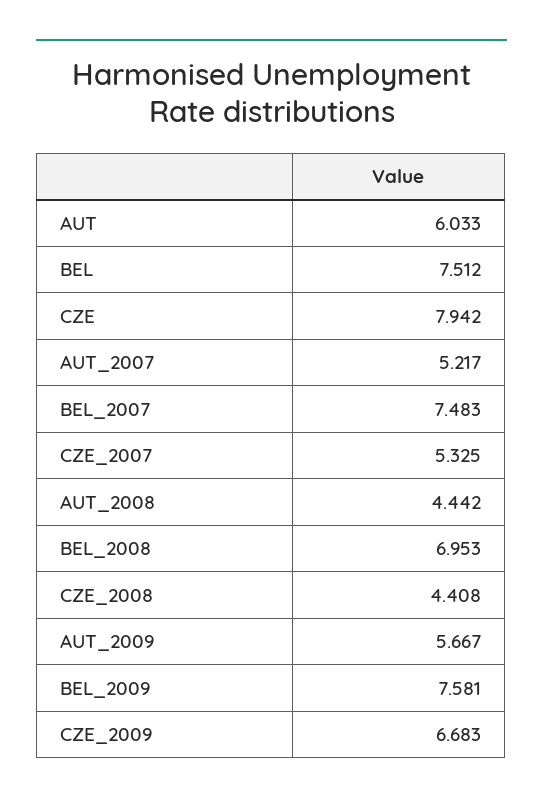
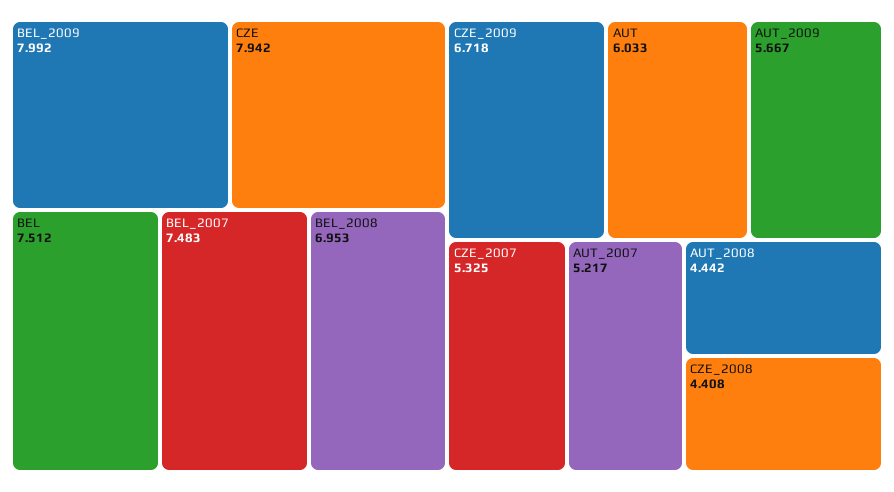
  {
    "AUT": 6.033,
    "BEL": 7.512,
    "CZE": 7.942,
    "AUT_2007": 5.217,
    "BEL_2007": 7.483,
    "CZE_2007": 5.325,
    "AUT_2008": 4.442,
    "BEL_2008": 6.953,
    "CZE_2008": 4.408,
    "AUT_2009": 5.667,
-   "BEL_2009": 7.581,
+   "BEL_2009": 7.992,
-   "CZE_2009": 6.683
+   "CZE_2009": 6.718
  }

